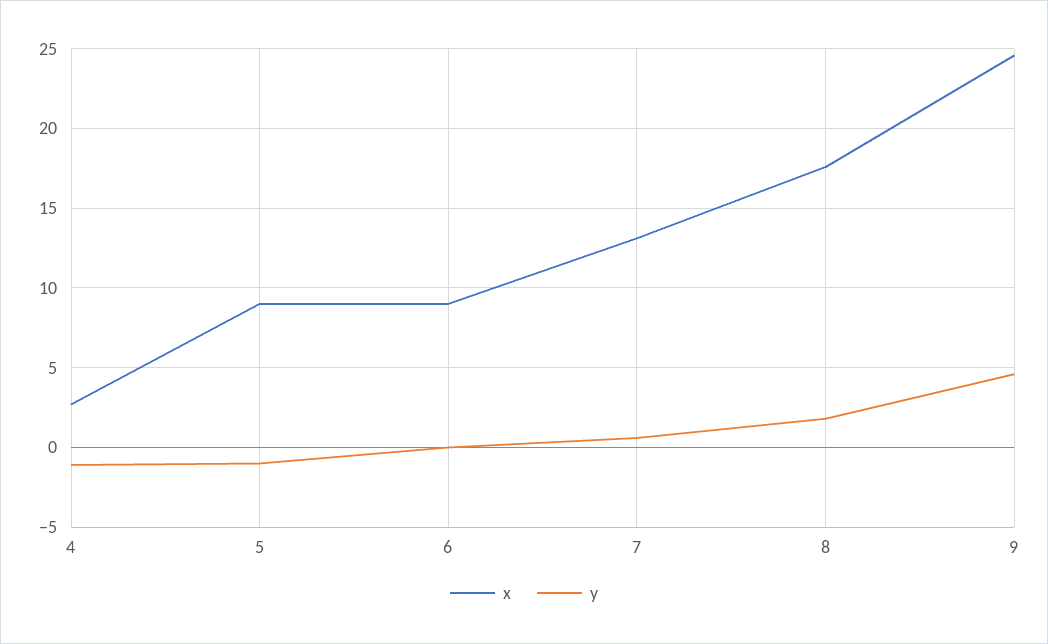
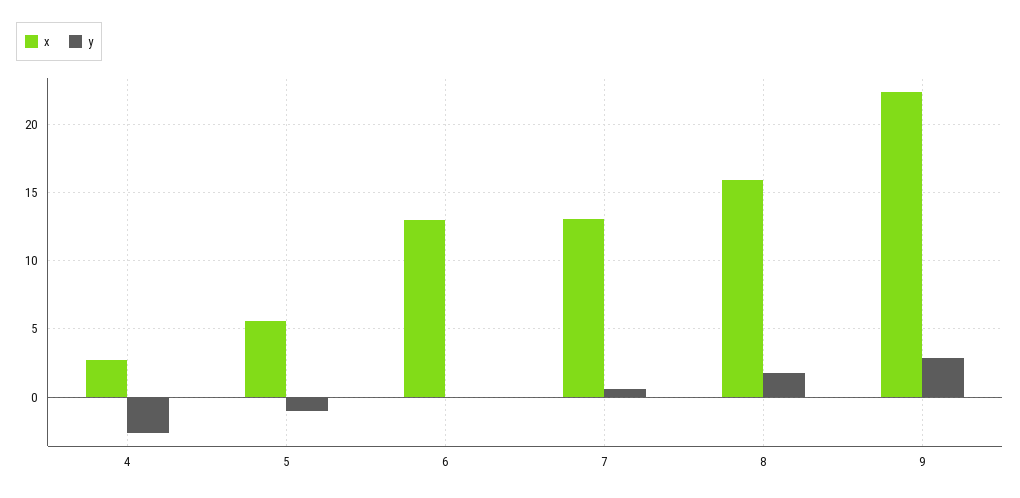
  {
    "x": {
      "4": 2.5,
-     "5": 9,
+     "5": 5.5,
-     "6": 9,
+     "6": 13,
      "7": 13,
-     "8": 17.5,
+     "8": 16,
-     "9": 24.5
+     "9": 22.5
    },
    "y": {
-     "4": -1,
+     "4": -2.5,
      "5": -1,
      "6": 0,
      "7": 0.5,
      "8": 2,
-     "9": 4.5
+     "9": 3
    }
  }

